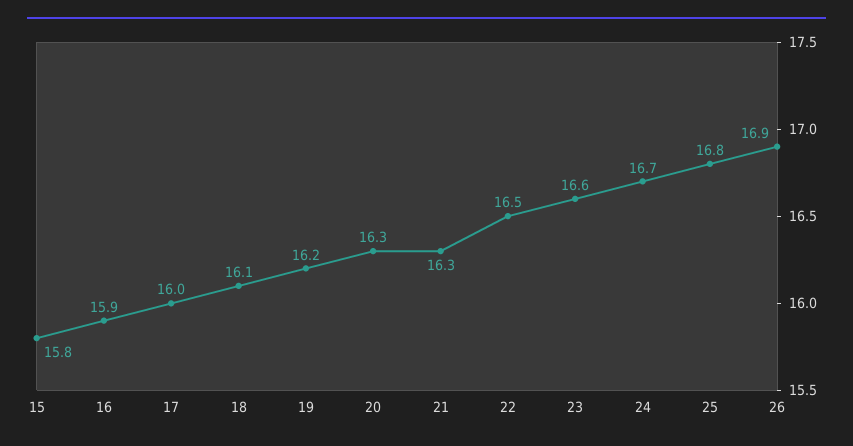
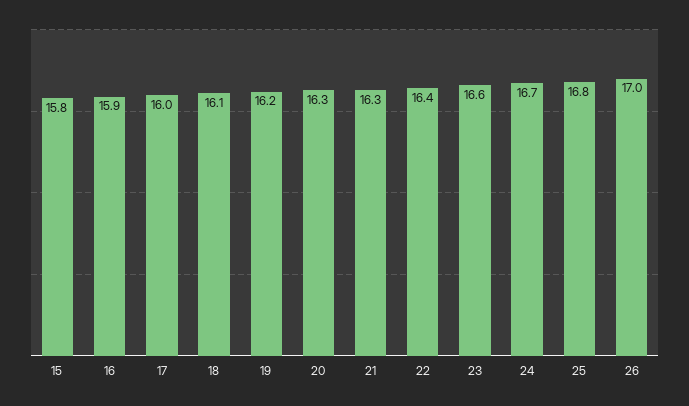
  {
    "15": 15.8,
    "16": 15.9,
    "17": 16,
    "18": 16.1,
    "19": 16.2,
    "20": 16.3,
    "21": 16.3,
-   "22": 16.5,
+   "22": 16.4,
    "23": 16.6,
    "24": 16.7,
    "25": 16.8,
-   "26": 16.9
+   "26": 17
  }

